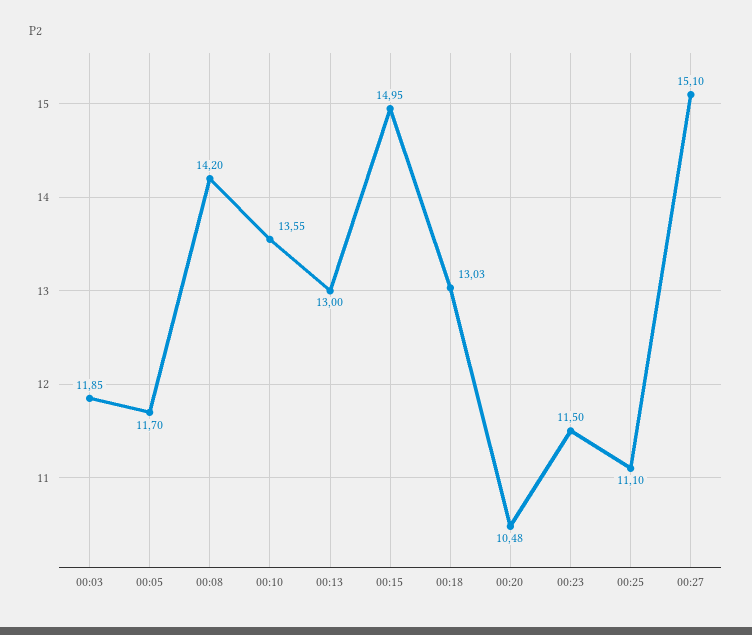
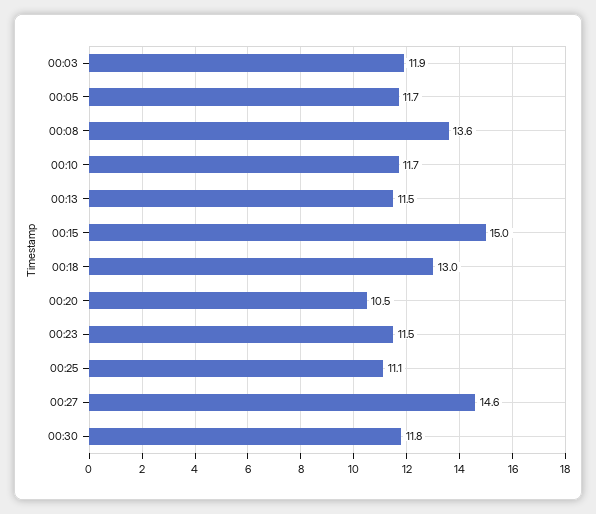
  {
    "00:03": 11.85,
    "00:05": 11.7,
-   "00:08": 14.2,
+   "00:08": 13.6,
-   "00:10": 13.55,
+   "00:10": 11.7,
-   "00:13": 13,
+   "00:13": 11.5,
    "00:15": 14.95,
    "00:18": 13.03,
    "00:20": 10.48,
    "00:23": 11.5,
    "00:25": 11.1,
-   "00:27": 15.1
+   "00:27": 14.6,
+   "00:30": 11.8
  }

